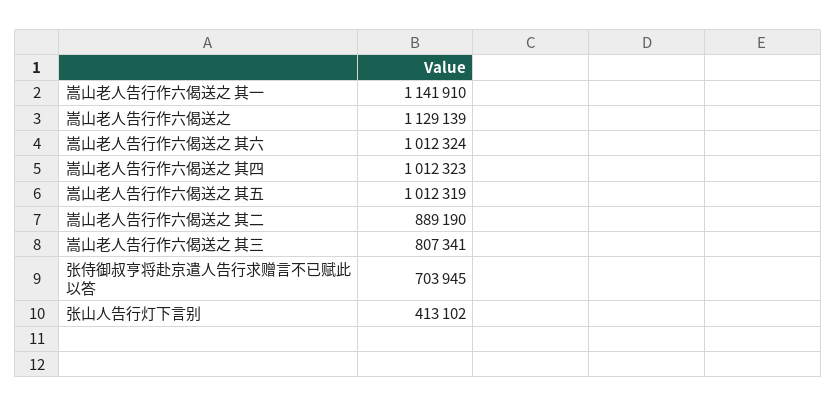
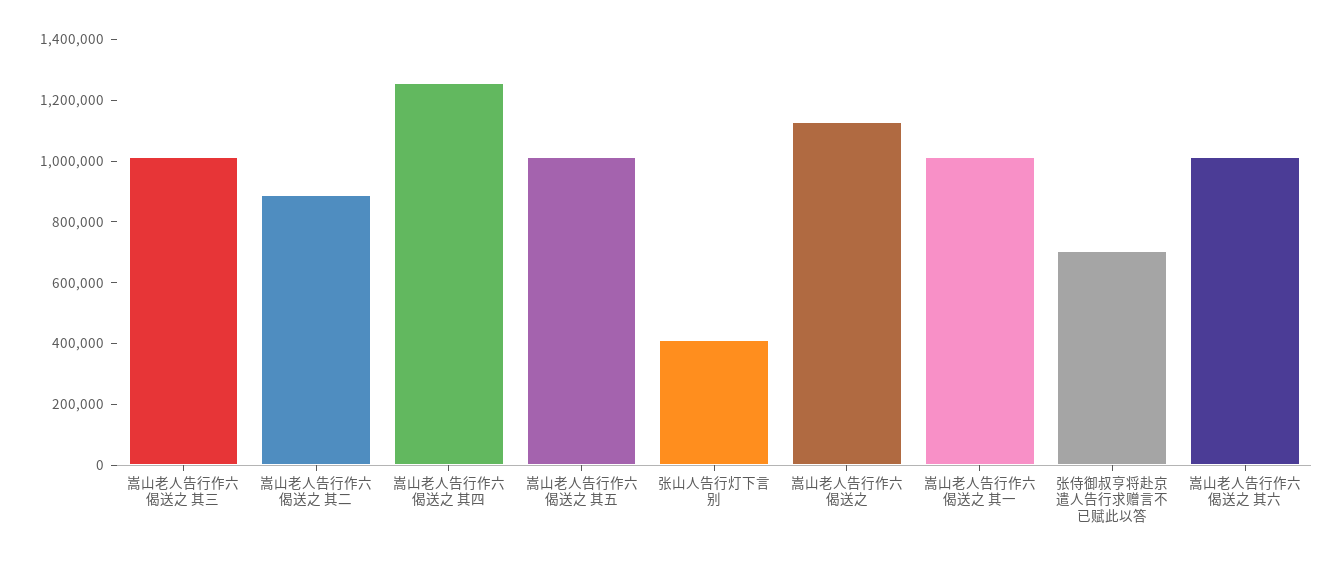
  {
-   "嵩山老人告行作六偈送之 其一": 1141910,
+   "嵩山老人告行作六偈送之 其一": 1000000,
    "嵩山老人告行作六偈送之": 1129139,
    "嵩山老人告行作六偈送之 其六": 1012324,
-   "嵩山老人告行作六偈送之 其四": 1012323,
+   "嵩山老人告行作六偈送之 其四": 1250000,
    "嵩山老人告行作六偈送之 其五": 1012319,
    "嵩山老人告行作六偈送之 其二": 889190,
-   "嵩山老人告行作六偈送之 其三": 807341,
+   "嵩山老人告行作六偈送之 其三": 1000000,
    "张侍御叔亨将赴京遣人告行求赠言不已赋此以答": 703945,
    "张山人告行灯下言别": 413102
  }

